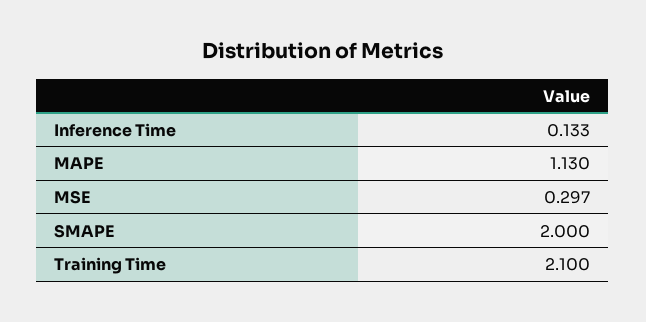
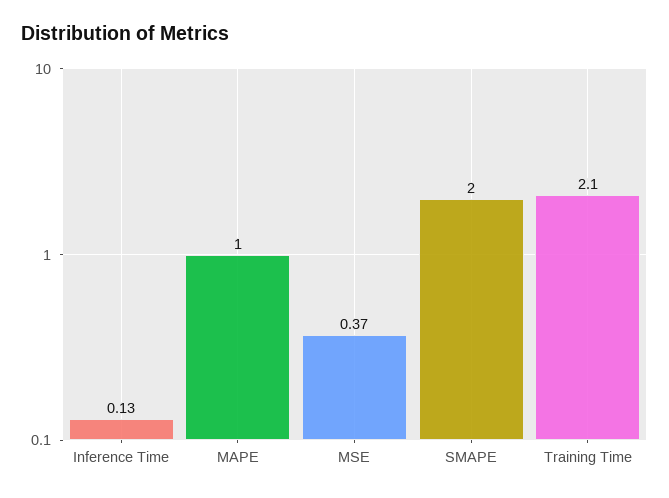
  {
    "Inference Time": 0.133,
-   "MAPE": 1.13,
+   "MAPE": 1,
-   "MSE": 0.297,
+   "MSE": 0.37,
    "SMAPE": 2,
    "Training Time": 2.1
  }

